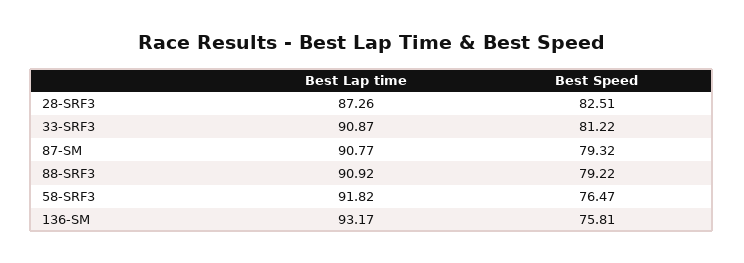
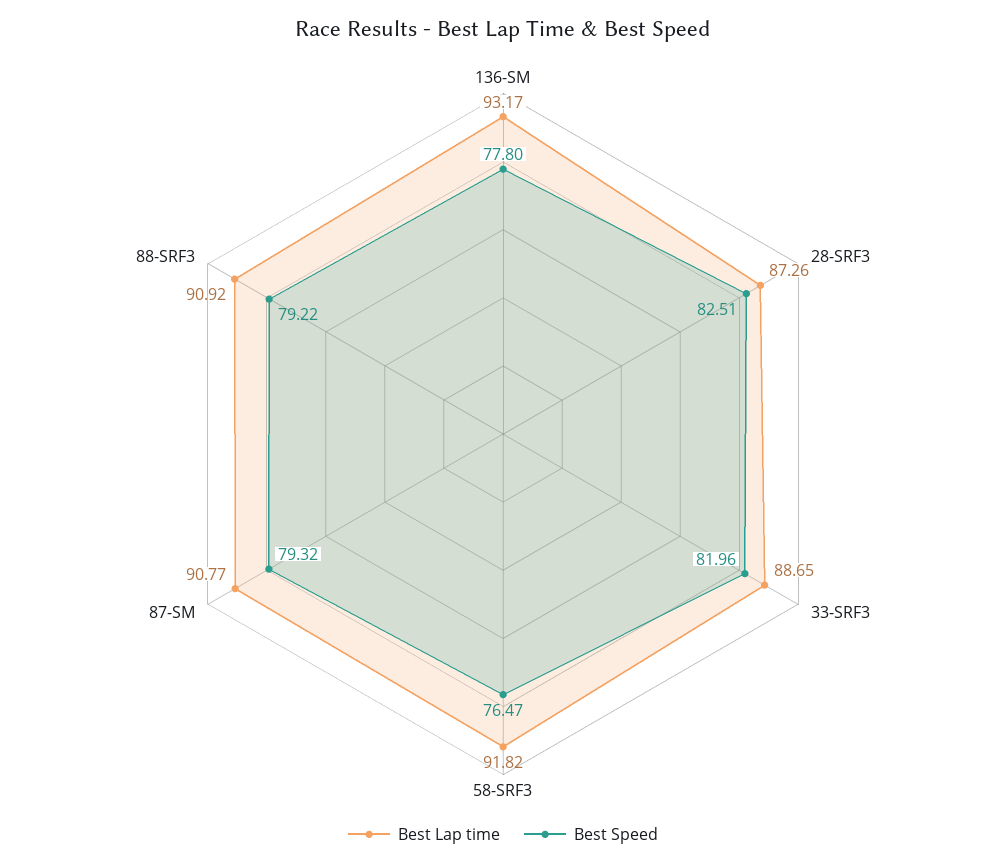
  {
    "Best Lap time": {
      "28-SRF3": 87.26,
-     "33-SRF3": 90.87,
+     "33-SRF3": 88.65,
      "87-SM": 90.77,
      "88-SRF3": 90.92,
      "58-SRF3": 91.82,
      "136-SM": 93.17
    },
    "Best Speed": {
      "28-SRF3": 82.51,
-     "33-SRF3": 81.22,
+     "33-SRF3": 81.96,
      "87-SM": 79.32,
      "88-SRF3": 79.22,
      "58-SRF3": 76.47,
-     "136-SM": 75.81
+     "136-SM": 77.8
    }
  }

